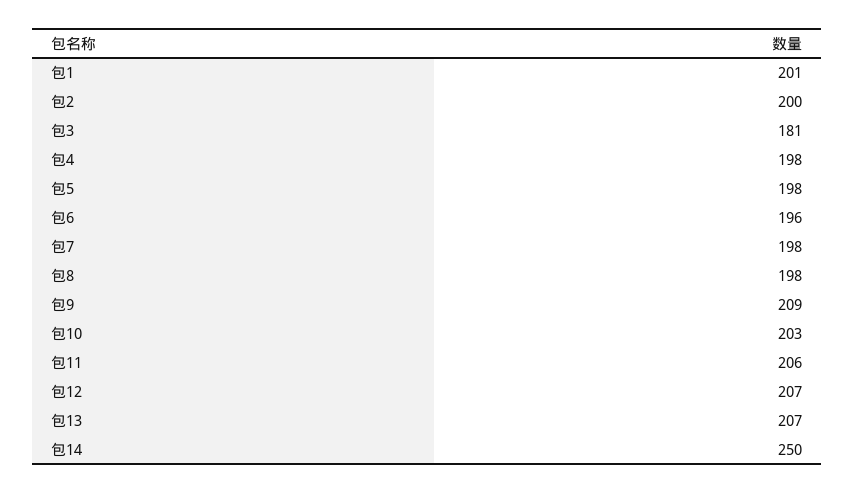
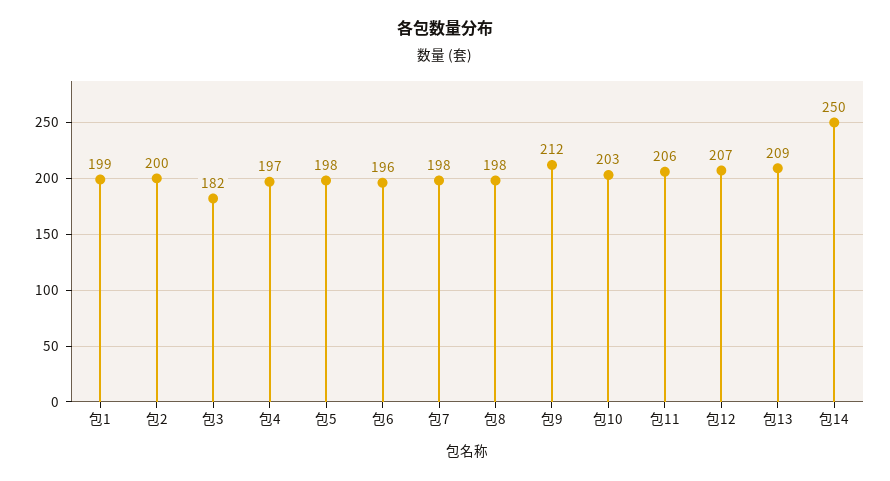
  {
-   "包1": 201,
+   "包1": 199,
    "包2": 200,
-   "包3": 181,
+   "包3": 182,
-   "包4": 198,
+   "包4": 197,
    "包5": 198,
    "包6": 196,
    "包7": 198,
    "包8": 198,
-   "包9": 209,
+   "包9": 212,
    "包10": 203,
    "包11": 206,
    "包12": 207,
-   "包13": 207,
+   "包13": 209,
    "包14": 250
  }

